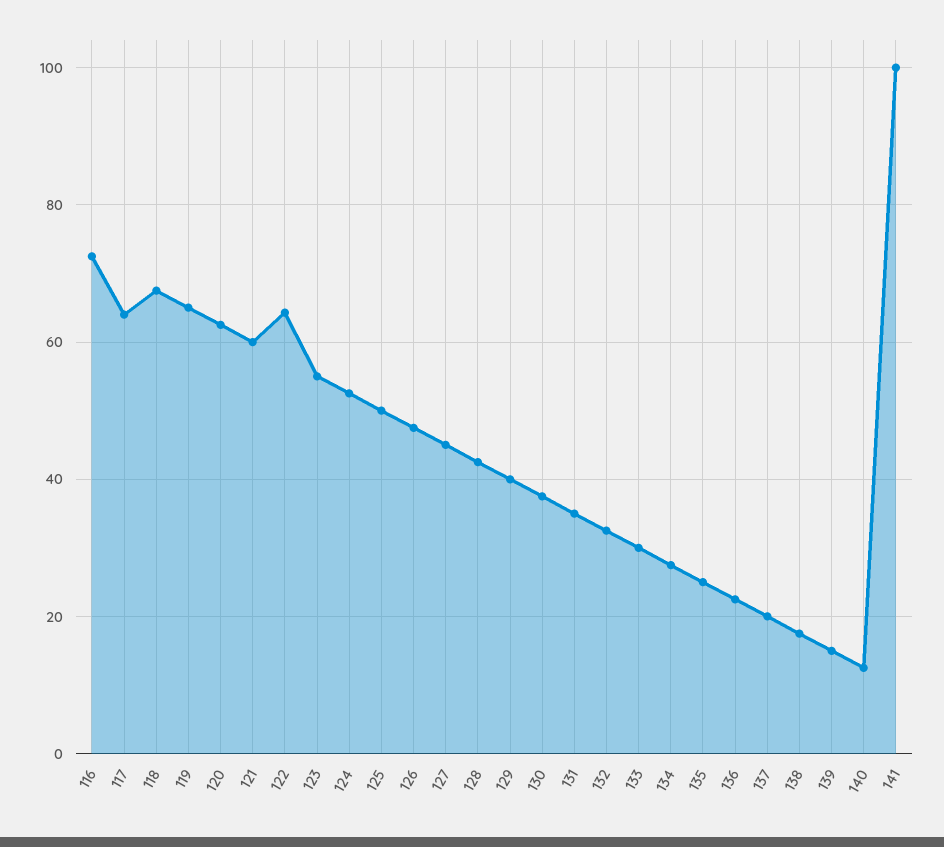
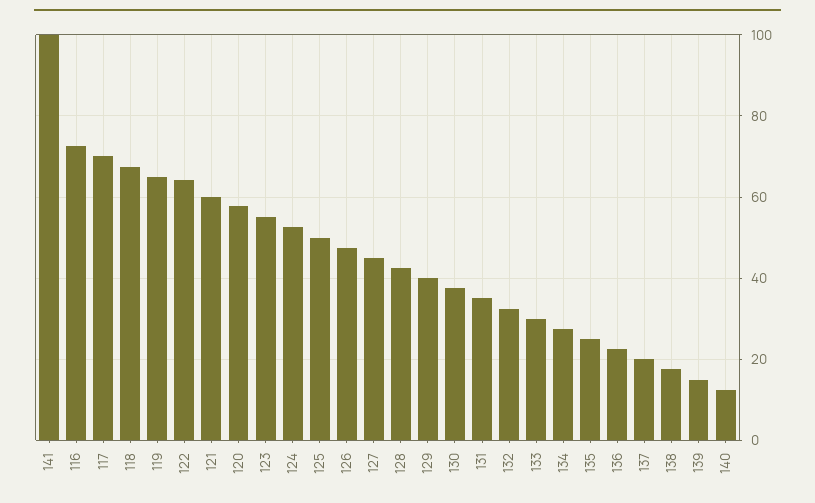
  {
    "116": 72,
-   "117": 64,
+   "117": 70,
    "118": 68,
    "119": 66,
-   "120": 62,
+   "120": 58,
    "121": 60,
    "122": 64,
    "123": 56,
    "124": 52,
    "125": 50,
    "126": 48,
    "127": 46,
    "128": 42,
    "129": 40,
    "130": 38,
    "131": 36,
    "132": 32,
    "133": 30,
    "134": 28,
    "135": 26,
    "136": 22,
    "137": 20,
    "138": 18,
    "139": 16,
    "140": 12,
    "141": 100
  }

